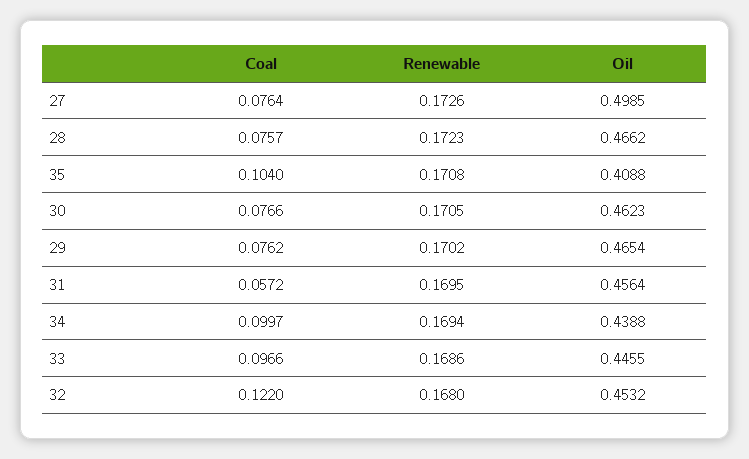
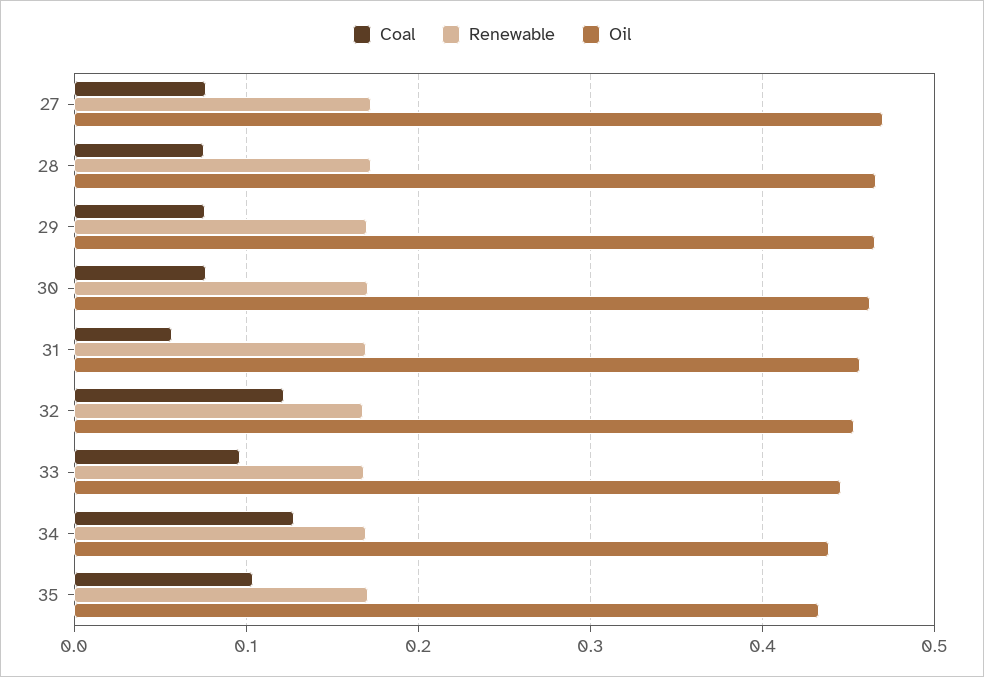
  {
    "Coal": {
      "27": 0.0764,
      "28": 0.0757,
      "35": 0.104,
      "30": 0.0766,
      "29": 0.0762,
      "31": 0.0572,
-     "34": 0.0997,
+     "34": 0.13,
      "33": 0.0966,
      "32": 0.122
    },
    "Renewable": {
      "27": 0.1726,
      "28": 0.1723,
      "35": 0.1708,
      "30": 0.1705,
      "29": 0.1702,
      "31": 0.1695,
      "34": 0.1694,
      "33": 0.1686,
      "32": 0.168
    },
    "Oil": {
-     "27": 0.4985,
+     "27": 0.47,
      "28": 0.4662,
-     "35": 0.4088,
+     "35": 0.43,
      "30": 0.4623,
      "29": 0.4654,
      "31": 0.4564,
      "34": 0.4388,
      "33": 0.4455,
      "32": 0.4532
    }
  }

